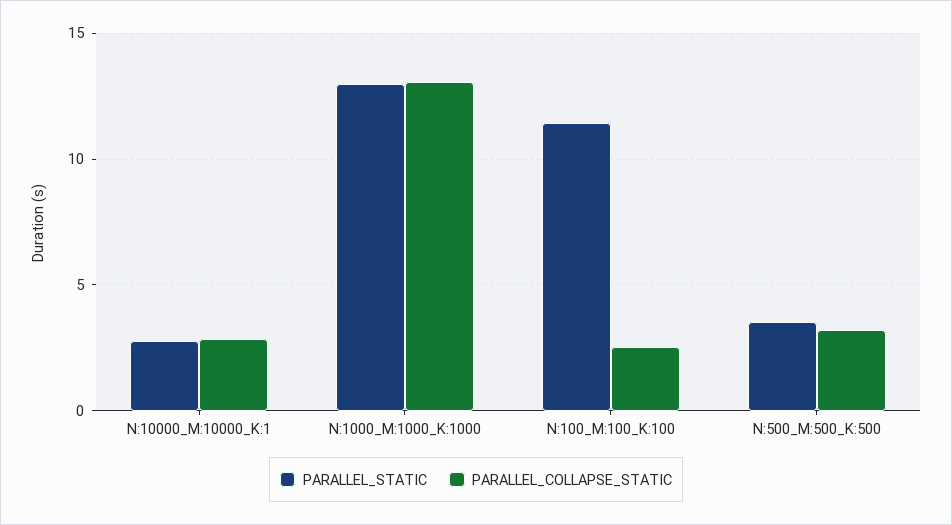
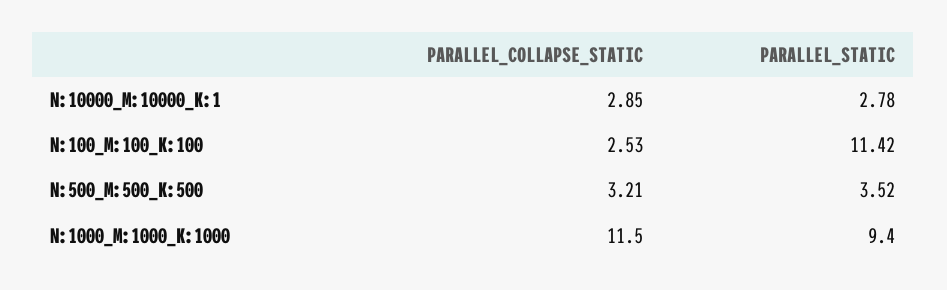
  {
    "PARALLEL_STATIC": {
      "N:10000_M:10000_K:1": 2.78,
-     "N:1000_M:1000_K:1000": 13,
+     "N:1000_M:1000_K:1000": 9.4,
      "N:100_M:100_K:100": 11.42,
      "N:500_M:500_K:500": 3.52
    },
    "PARALLEL_COLLAPSE_STATIC": {
      "N:10000_M:10000_K:1": 2.85,
-     "N:1000_M:1000_K:1000": 13,
+     "N:1000_M:1000_K:1000": 11.5,
      "N:100_M:100_K:100": 2.53,
      "N:500_M:500_K:500": 3.21
    }
  }

